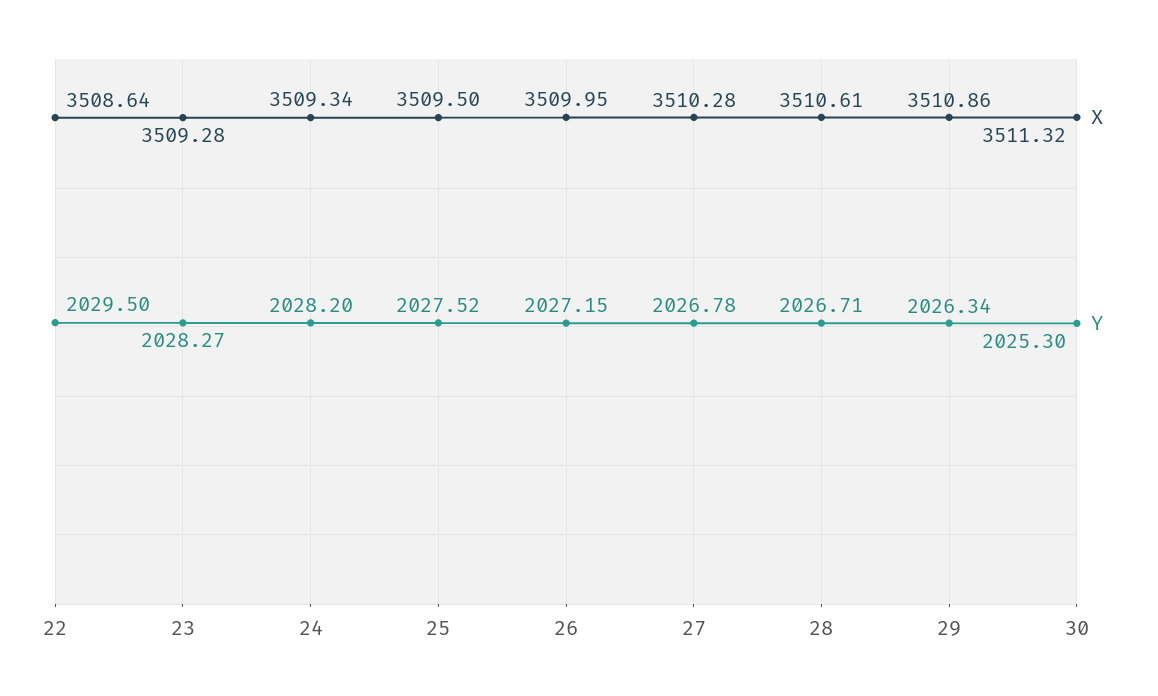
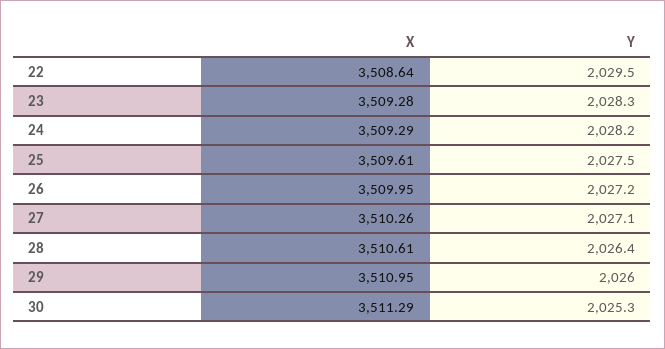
  {
    "X": {
      "22": 3508.64,
      "23": 3509.28,
-     "24": 3509.34,
+     "24": 3509.29,
-     "25": 3509.5,
+     "25": 3509.61,
      "26": 3509.95,
-     "27": 3510.28,
+     "27": 3510.26,
      "28": 3510.61,
-     "29": 3510.86,
+     "29": 3510.95,
-     "30": 3511.32
+     "30": 3511.29
    },
    "Y": {
      "22": 2029.5,
      "23": 2028.27,
      "24": 2028.2,
      "25": 2027.52,
      "26": 2027.15,
-     "27": 2026.78,
+     "27": 2027.1,
-     "28": 2026.71,
+     "28": 2026.4,
-     "29": 2026.34,
+     "29": 2026,
      "30": 2025.3
    }
  }

